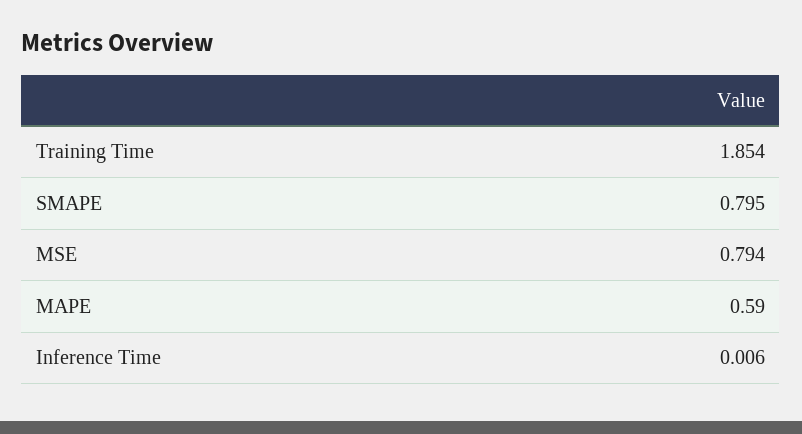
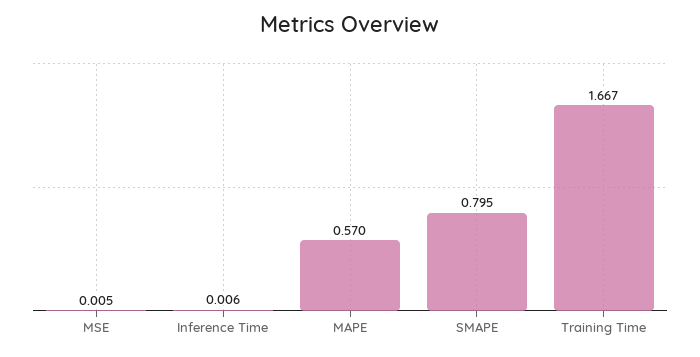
  {
-   "Training Time": 1.854,
+   "Training Time": 1.667,
    "SMAPE": 0.795,
-   "MSE": 0.794,
+   "MSE": 0.005,
-   "MAPE": 0.59,
+   "MAPE": 0.57,
    "Inference Time": 0.006
  }

